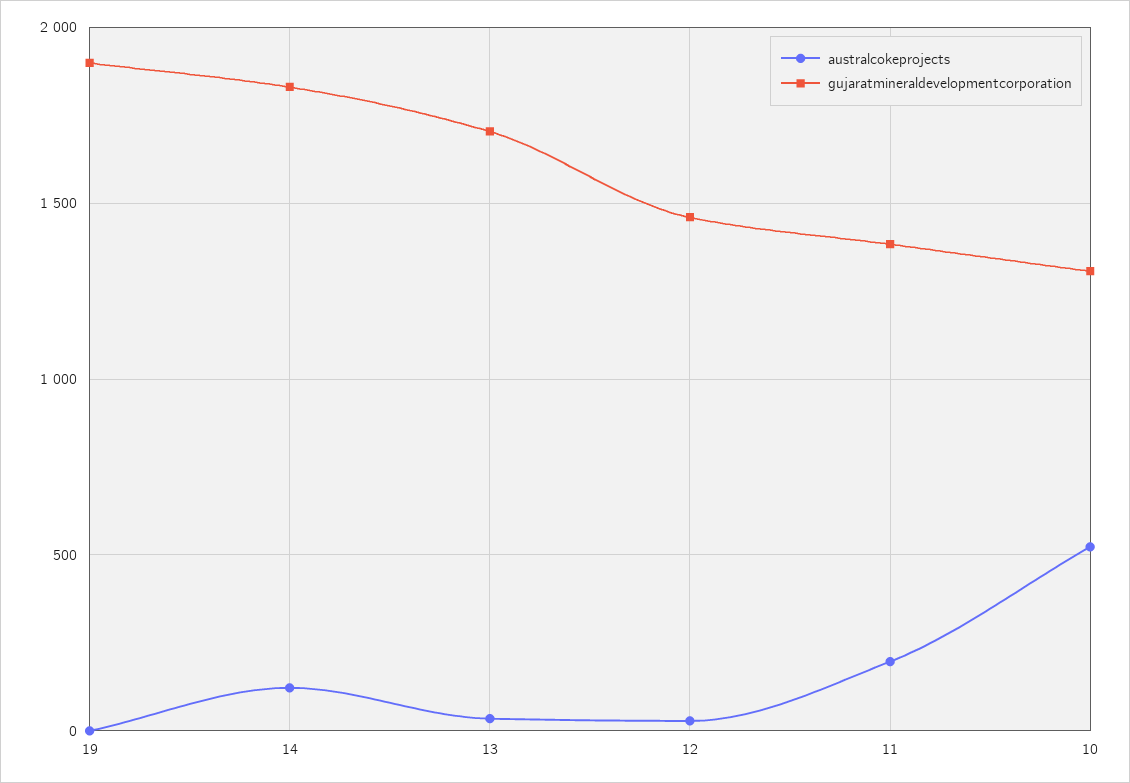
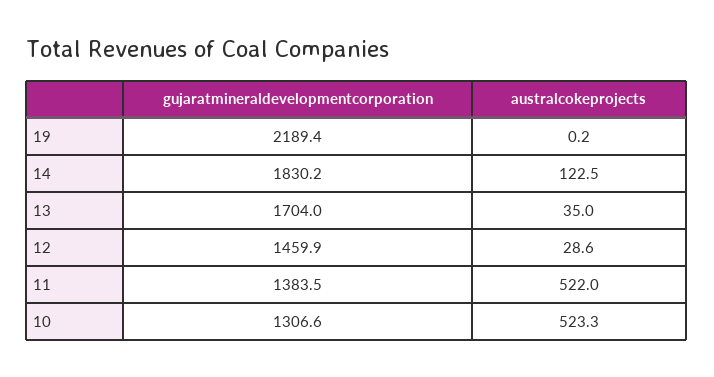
  {
    "australcokeprojects": {
      "19": 0.2,
      "14": 122.5,
      "13": 35,
      "12": 28.6,
-     "11": 200,
+     "11": 522,
      "10": 523.3
    },
    "gujaratmineraldevelopmentcorporation": {
-     "19": 1900,
+     "19": 2189.4,
      "14": 1830.2,
      "13": 1704,
      "12": 1459.9,
      "11": 1383.5,
      "10": 1306.6
    }
  }

